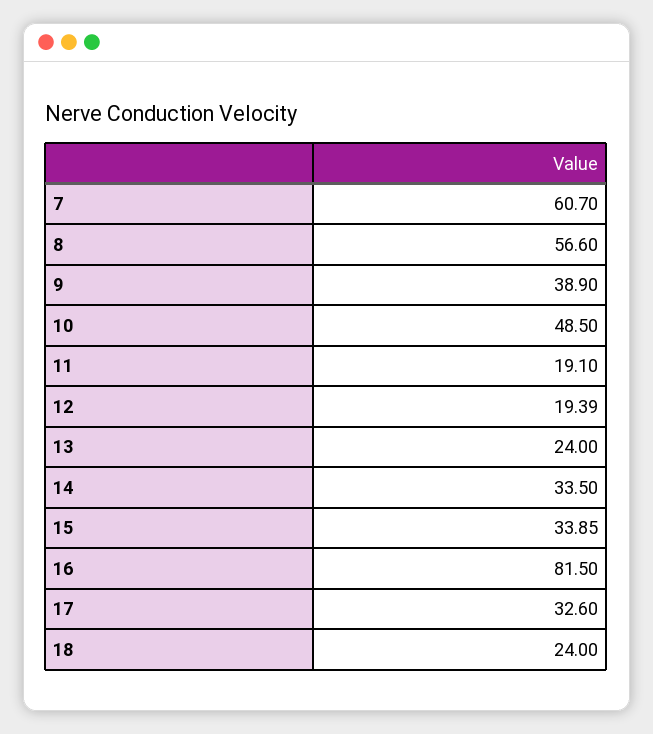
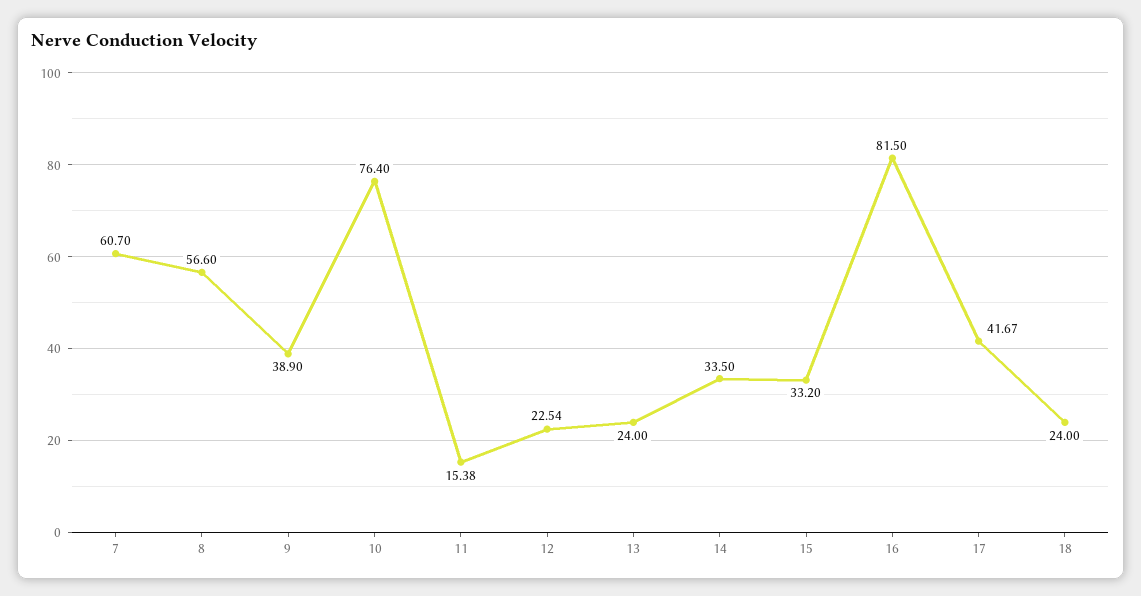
  {
    "7": 60.7,
    "8": 56.6,
    "9": 38.9,
-   "10": 48.5,
+   "10": 76.4,
-   "11": 19.1,
+   "11": 15.38,
-   "12": 19.39,
+   "12": 22.54,
    "13": 24,
    "14": 33.5,
-   "15": 33.85,
+   "15": 33.2,
    "16": 81.5,
-   "17": 32.6,
+   "17": 41.67,
    "18": 24
  }

